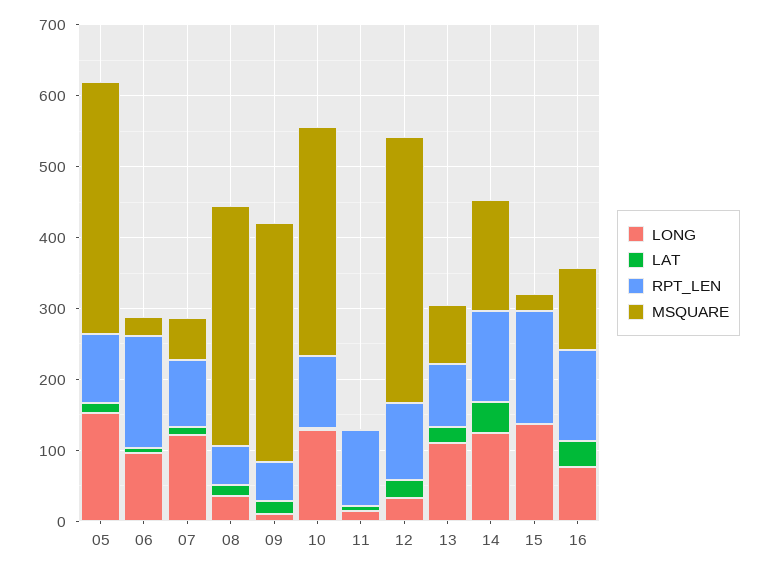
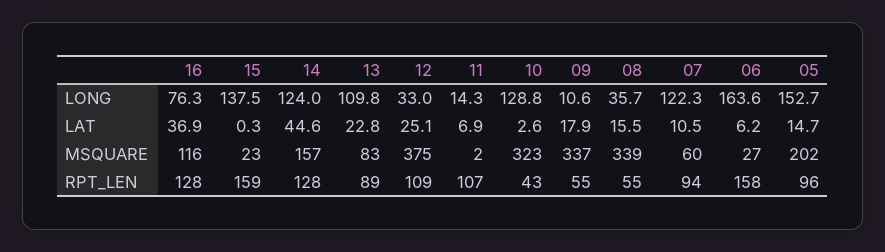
  {
    "LONG": {
      "05": 152.7,
-     "06": 100,
+     "06": 163.6,
      "07": 122.3,
      "08": 35.7,
      "09": 10.6,
      "10": 128.8,
      "11": 14.3,
      "12": 33,
      "13": 109.8,
      "14": 124,
      "15": 137.5,
      "16": 76.3
    },
    "LAT": {
      "05": 14.7,
      "06": 6.2,
      "07": 10.5,
      "08": 15.5,
      "09": 17.9,
      "10": 2.6,
      "11": 6.9,
      "12": 25.1,
      "13": 22.8,
      "14": 44.6,
      "15": 0.3,
      "16": 36.9
    },
    "RPT_LEN": {
      "05": 96,
      "06": 158,
      "07": 94,
      "08": 55,
      "09": 55,
-     "10": 100,
+     "10": 43,
      "11": 107,
      "12": 109,
      "13": 89,
      "14": 128,
      "15": 159,
      "16": 128
    },
    "MSQUARE": {
-     "05": 360,
+     "05": 202,
      "06": 27,
      "07": 60,
      "08": 339,
      "09": 337,
      "10": 323,
      "11": 2,
      "12": 375,
      "13": 83,
      "14": 157,
      "15": 23,
      "16": 116
    }
  }

